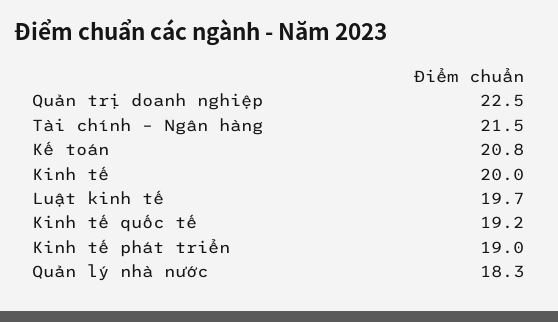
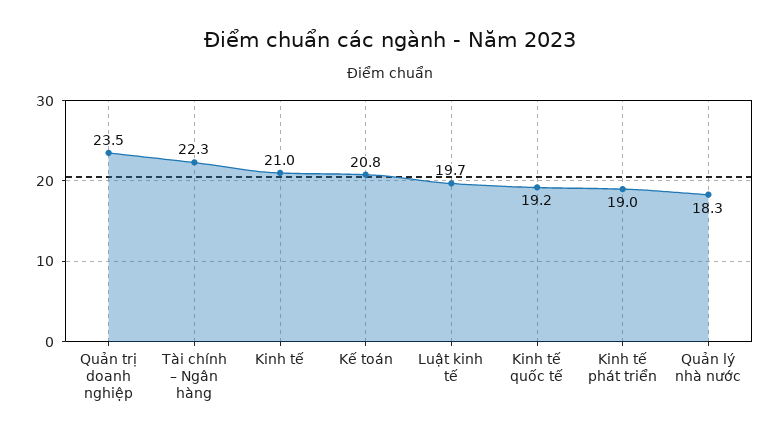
  {
-   "Quản trị doanh nghiệp": 22.5,
+   "Quản trị doanh nghiệp": 23.5,
-   "Tài chính – Ngân hàng": 21.5,
+   "Tài chính – Ngân hàng": 22.3,
    "Kế toán": 20.8,
-   "Kinh tế": 20,
+   "Kinh tế": 21,
    "Luật kinh tế": 19.7,
    "Kinh tế quốc tế": 19.2,
    "Kinh tế phát triển": 19,
    "Quản lý nhà nước": 18.3
  }

